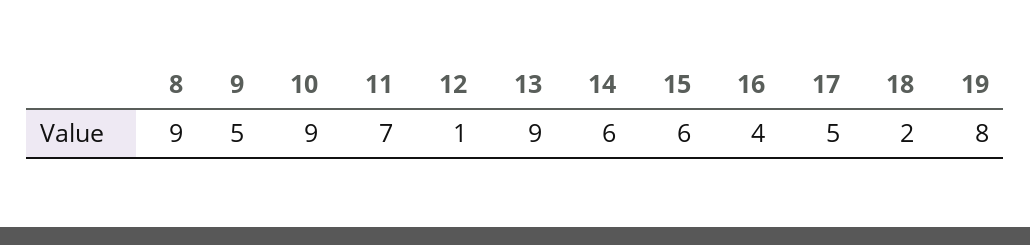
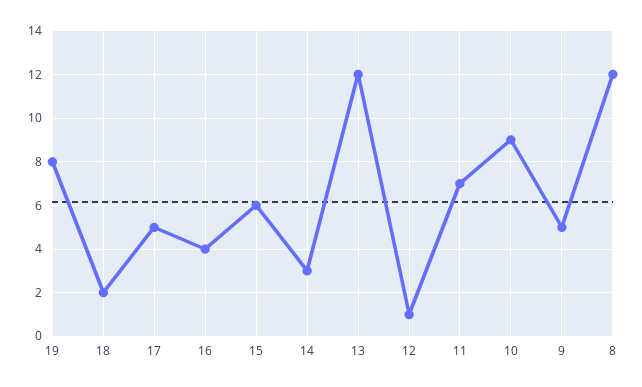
  {
-   "8": 9,
+   "8": 12,
    "9": 5,
    "10": 9,
    "11": 7,
    "12": 1,
-   "13": 9,
+   "13": 12,
-   "14": 6,
+   "14": 3,
    "15": 6,
    "16": 4,
    "17": 5,
    "18": 2,
    "19": 8
  }

